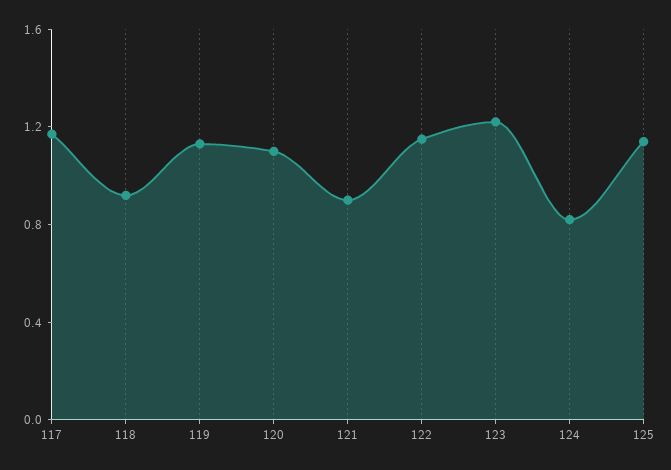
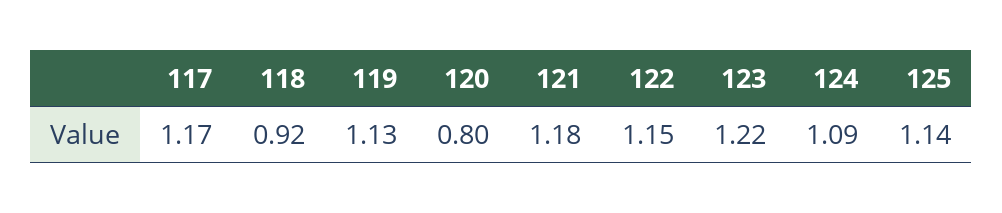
  {
    "117": 1.17,
    "118": 0.92,
    "119": 1.13,
-   "120": 1.1,
+   "120": 0.8,
-   "121": 0.9,
+   "121": 1.18,
    "122": 1.15,
    "123": 1.22,
-   "124": 0.8,
+   "124": 1.09,
    "125": 1.14
  }

